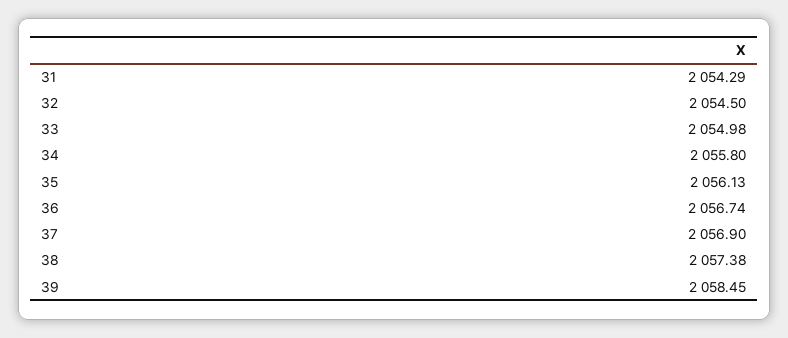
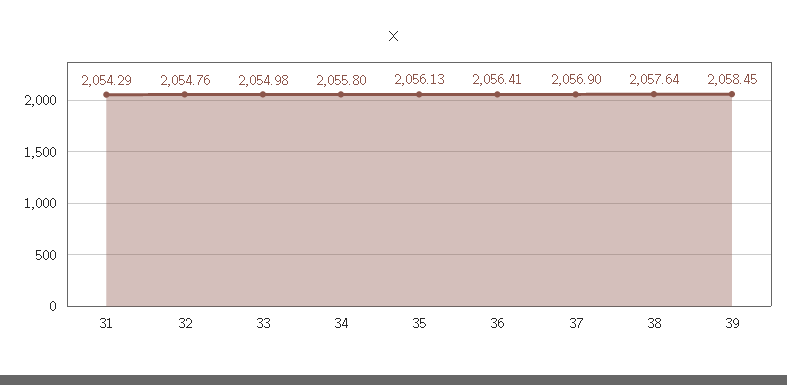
  {
    "31": 2054.29,
-   "32": 2054.5,
+   "32": 2054.76,
    "33": 2054.98,
    "34": 2055.8,
    "35": 2056.13,
-   "36": 2056.74,
+   "36": 2056.41,
    "37": 2056.9,
-   "38": 2057.38,
+   "38": 2057.64,
    "39": 2058.45
  }

